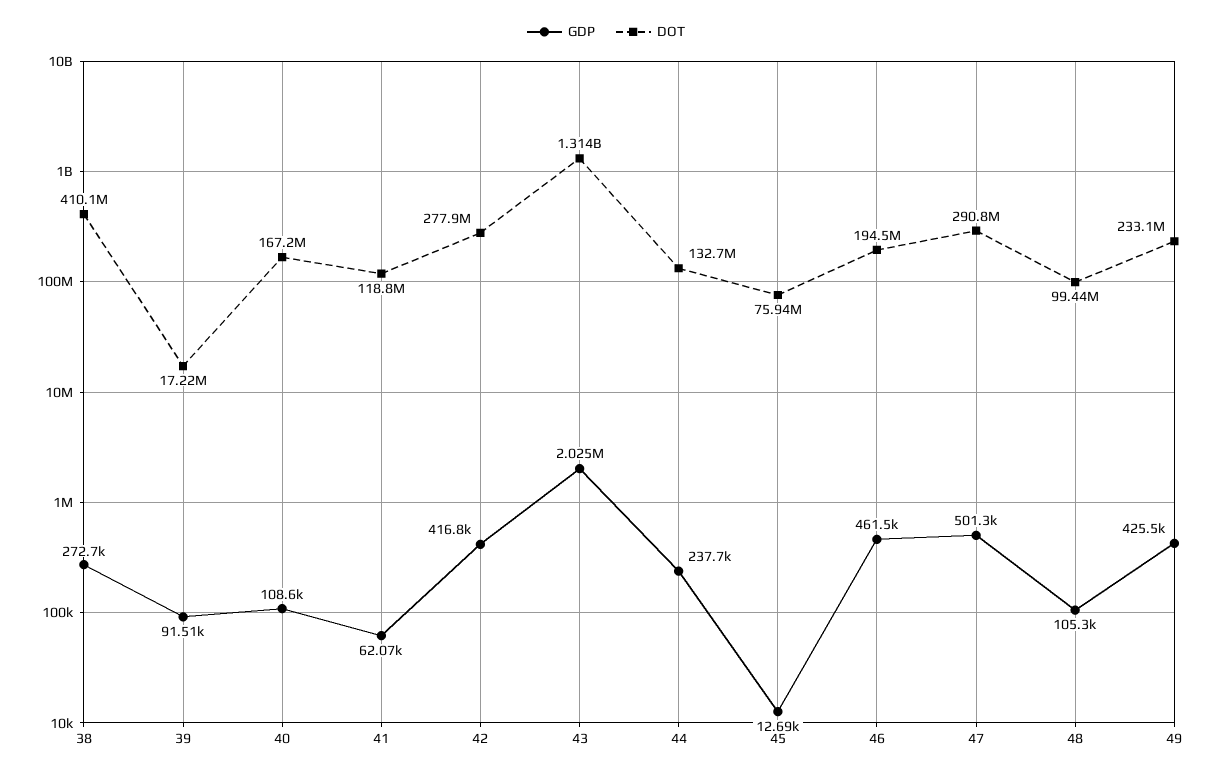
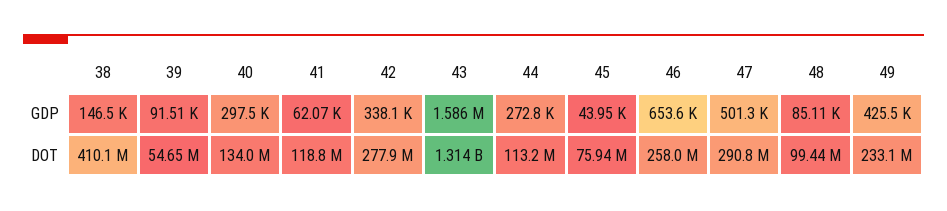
  {
    "GDP": {
-     "38": 272700,
+     "38": 146500,
      "39": 91510,
-     "40": 108600,
+     "40": 297500,
      "41": 62070,
-     "42": 416800,
+     "42": 338100,
-     "43": 2025000,
+     "43": 1586000,
-     "44": 237700,
+     "44": 272800,
-     "45": 12690,
+     "45": 43950,
-     "46": 461500,
+     "46": 653600,
      "47": 501300,
-     "48": 105300,
+     "48": 85110,
      "49": 425500
    },
    "DOT": {
      "38": 410100000,
-     "39": 17220000,
+     "39": 54650000,
-     "40": 167200000,
+     "40": 134000000,
      "41": 118800000,
      "42": 277900000,
      "43": 1314000000,
-     "44": 132700000,
+     "44": 113200000,
      "45": 75940000,
-     "46": 194500000,
+     "46": 258000000,
      "47": 290800000,
      "48": 99440000,
      "49": 233100000
    }
  }

